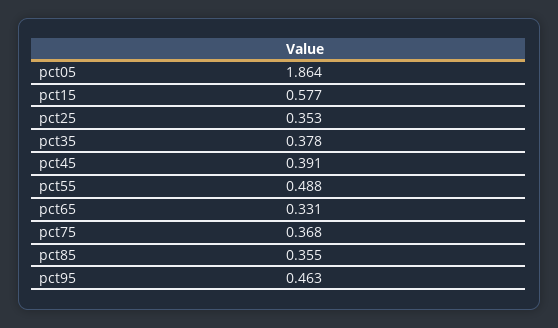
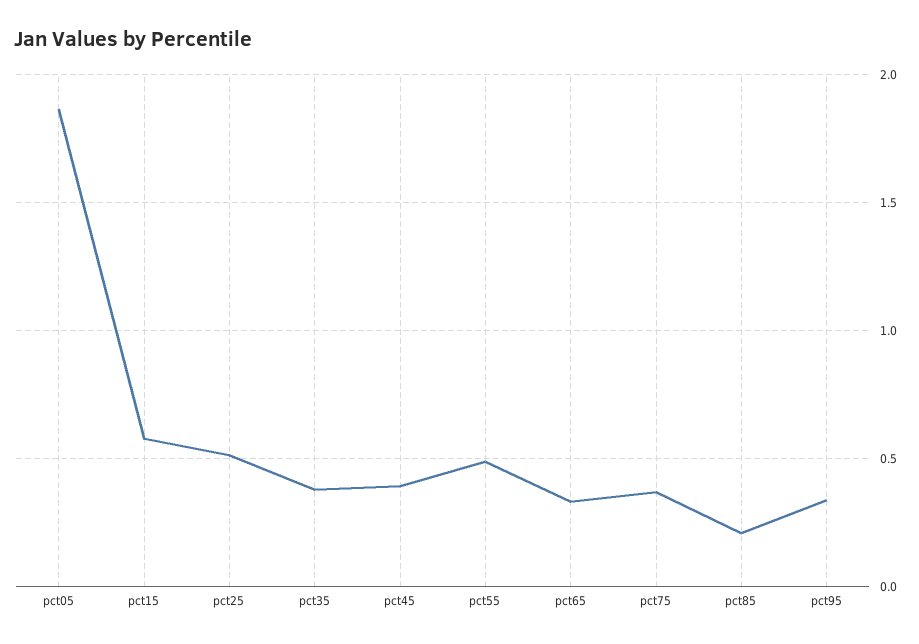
  {
    "pct05": 1.864,
    "pct15": 0.577,
-   "pct25": 0.353,
+   "pct25": 0.5,
    "pct35": 0.378,
    "pct45": 0.391,
    "pct55": 0.488,
    "pct65": 0.331,
    "pct75": 0.368,
-   "pct85": 0.355,
+   "pct85": 0.2,
-   "pct95": 0.463
+   "pct95": 0.35
  }

